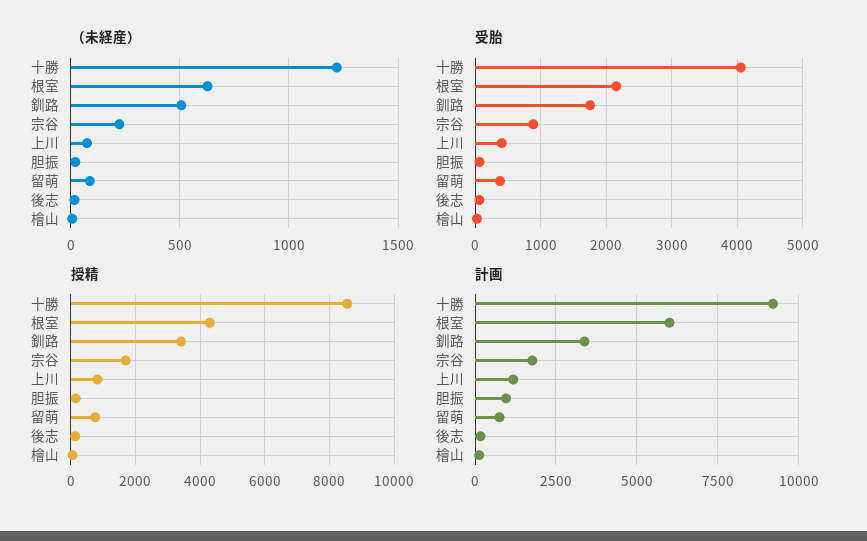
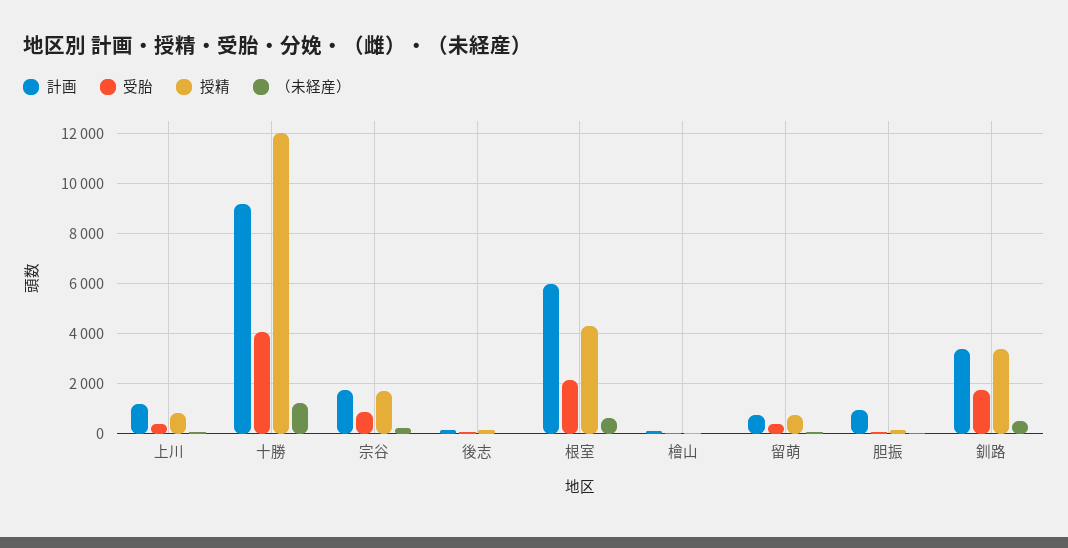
  {
    "（未経産）": {
      "十勝": 1200,
      "根室": 650,
      "釧路": 500,
      "宗谷": 200,
      "上川": 100,
      "胆振": 0,
      "留萌": 100,
      "後志": 0,
      "檜山": 0
    },
    "受胎": {
      "十勝": 4100,
      "根室": 2200,
      "釧路": 1800,
      "宗谷": 900,
      "上川": 400,
      "胆振": 100,
      "留萌": 400,
      "後志": 100,
      "檜山": 0
    },
    "授精": {
-     "十勝": 8600,
+     "十勝": 12000,
      "根室": 4400,
      "釧路": 3400,
      "宗谷": 1800,
      "上川": 800,
      "胆振": 200,
      "留萌": 800,
      "後志": 200,
      "檜山": 0
    },
    "計画": {
      "十勝": 9250,
      "根室": 6000,
      "釧路": 3500,
      "宗谷": 1750,
      "上川": 1250,
      "胆振": 1000,
      "留萌": 750,
      "後志": 250,
      "檜山": 250
    }
  }

